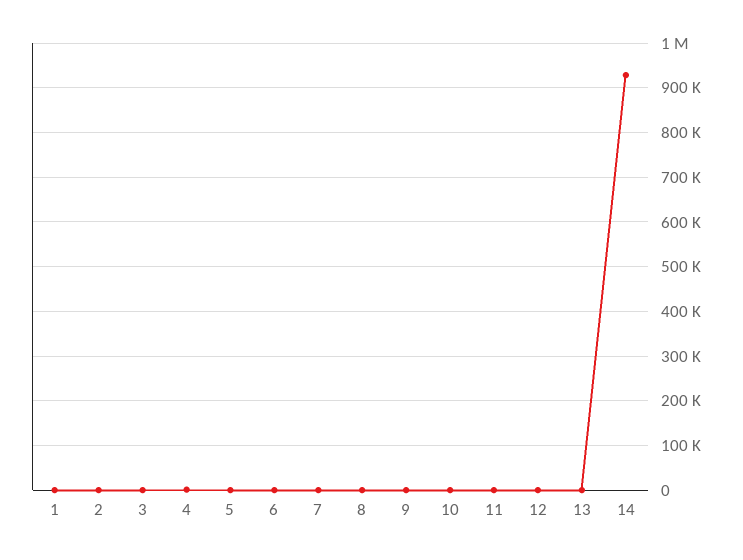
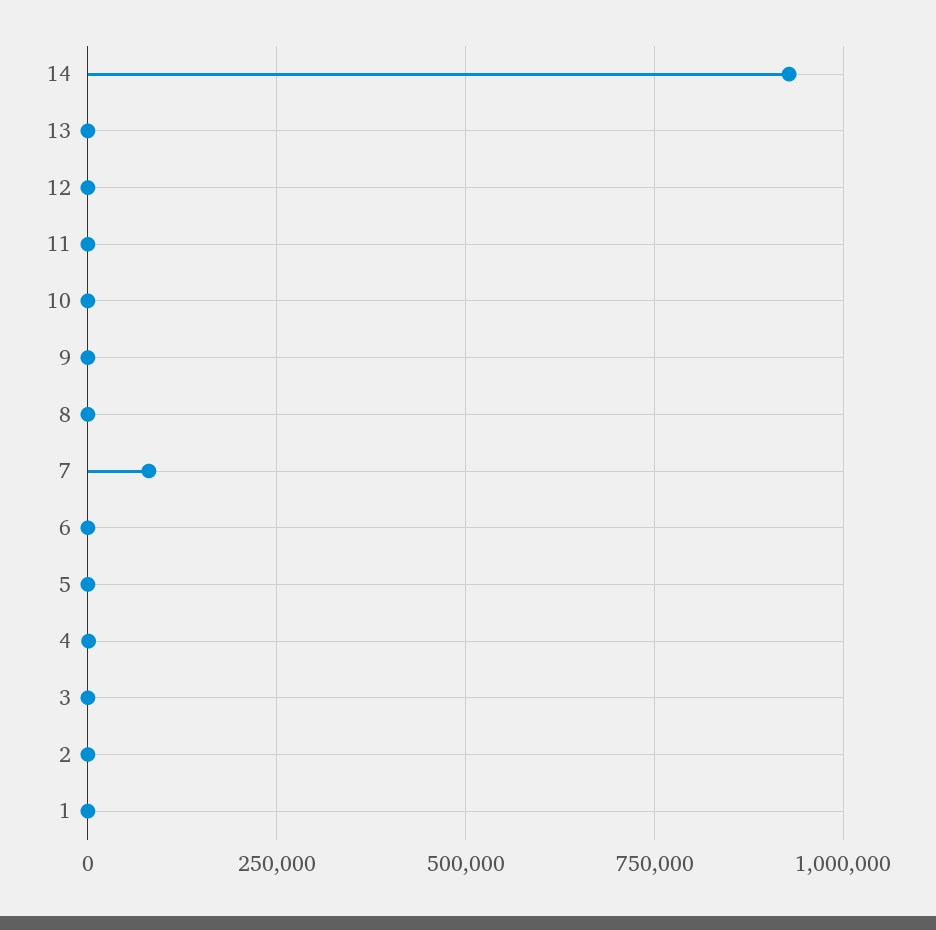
  {
    "1": 0,
    "2": 0,
    "3": 0,
    "4": 0,
    "5": 0,
    "6": 0,
-   "7": 0,
+   "7": 75000,
    "8": 0,
    "9": 0,
    "10": 0,
    "11": 0,
    "12": 0,
    "13": 0,
    "14": 920000
  }

